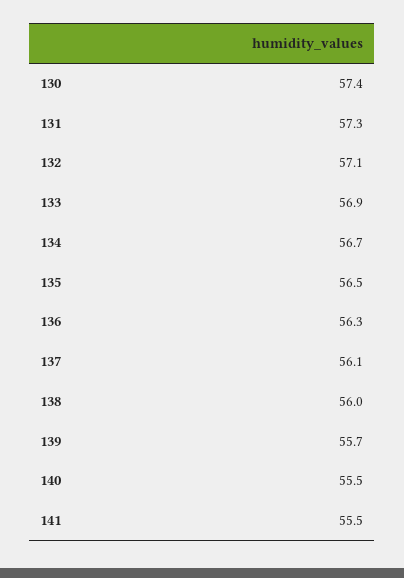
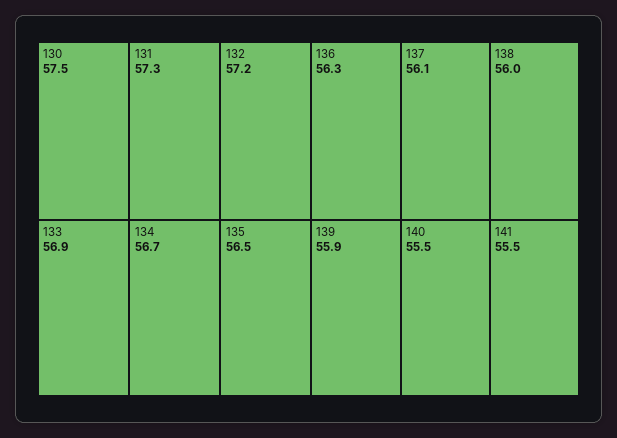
  {
-   "130": 57.4,
+   "130": 57.5,
    "131": 57.3,
-   "132": 57.1,
+   "132": 57.2,
    "133": 56.9,
    "134": 56.7,
    "135": 56.5,
    "136": 56.3,
    "137": 56.1,
    "138": 56,
-   "139": 55.7,
+   "139": 55.9,
    "140": 55.5,
    "141": 55.5
  }

